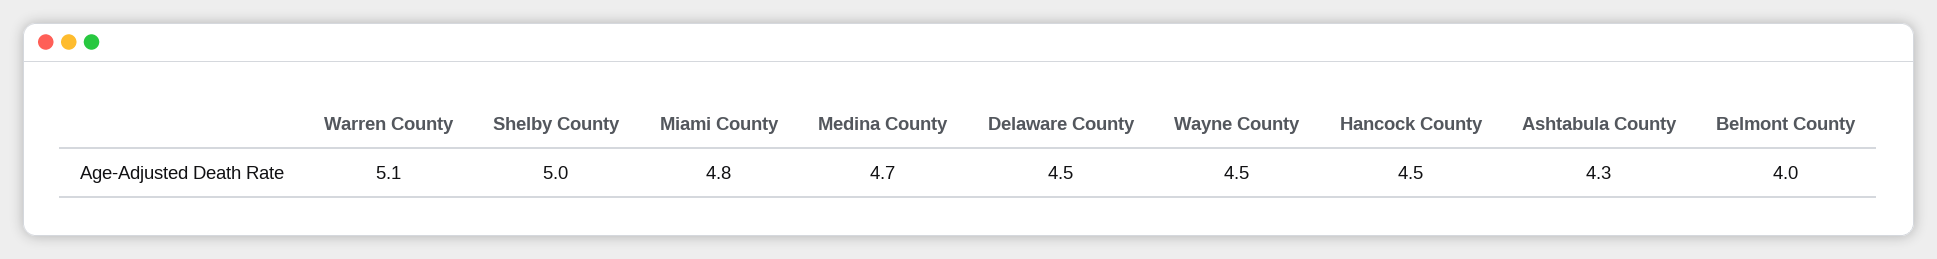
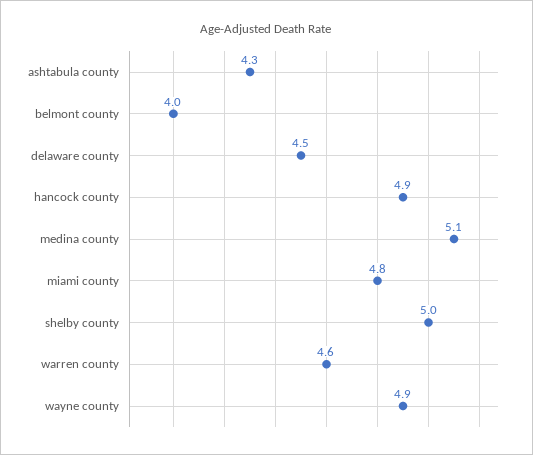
  {
-   "Warren County": 5.1,
+   "Warren County": 4.6,
    "Shelby County": 5,
    "Miami County": 4.8,
-   "Medina County": 4.7,
+   "Medina County": 5.1,
    "Delaware County": 4.5,
-   "Wayne County": 4.5,
+   "Wayne County": 4.9,
-   "Hancock County": 4.5,
+   "Hancock County": 4.9,
    "Ashtabula County": 4.3,
    "Belmont County": 4
  }

